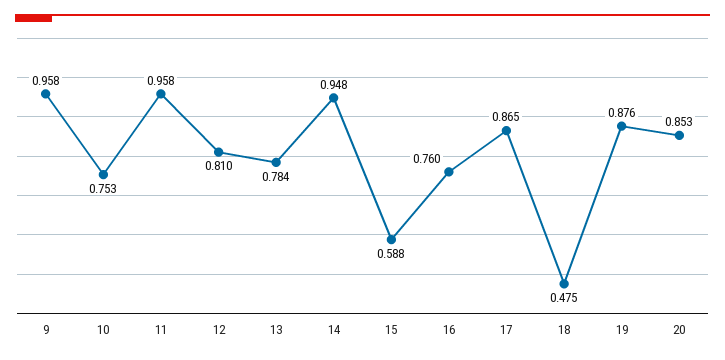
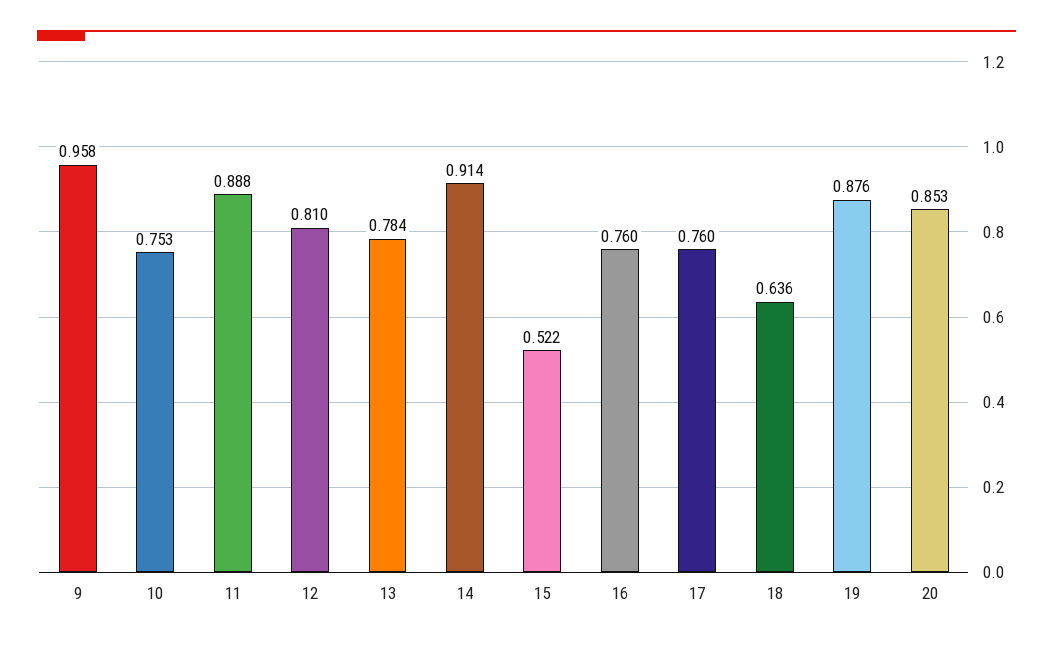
  {
    "9": 0.958,
    "10": 0.753,
-   "11": 0.958,
+   "11": 0.888,
    "12": 0.81,
    "13": 0.784,
-   "14": 0.948,
+   "14": 0.914,
-   "15": 0.588,
+   "15": 0.522,
    "16": 0.76,
-   "17": 0.865,
+   "17": 0.76,
-   "18": 0.475,
+   "18": 0.636,
    "19": 0.876,
    "20": 0.853
  }

